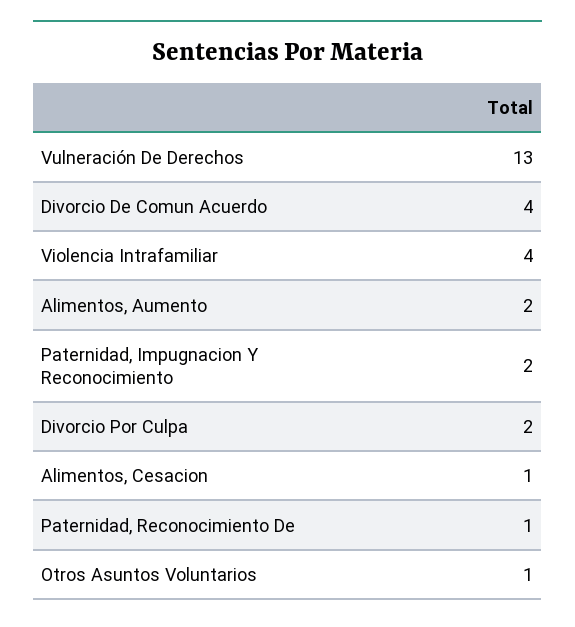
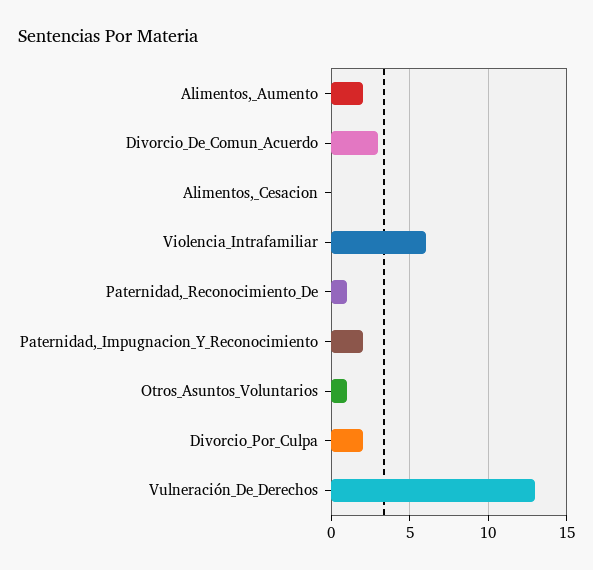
  {
    "Vulneración De Derechos": 13,
-   "Divorcio De Comun Acuerdo": 4,
+   "Divorcio De Comun Acuerdo": 3,
-   "Violencia Intrafamiliar": 4,
+   "Violencia Intrafamiliar": 6,
    "Alimentos, Aumento": 2,
    "Paternidad, Impugnacion Y Reconocimiento": 2,
    "Divorcio Por Culpa": 2,
-   "Alimentos, Cesacion": 1,
+   "Alimentos, Cesacion": 0,
    "Paternidad, Reconocimiento De": 1,
    "Otros Asuntos Voluntarios": 1
  }

